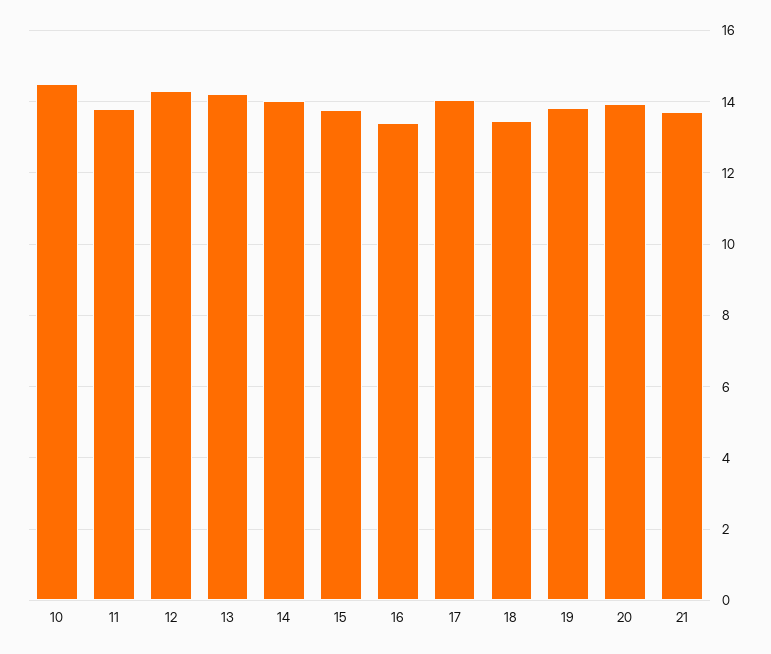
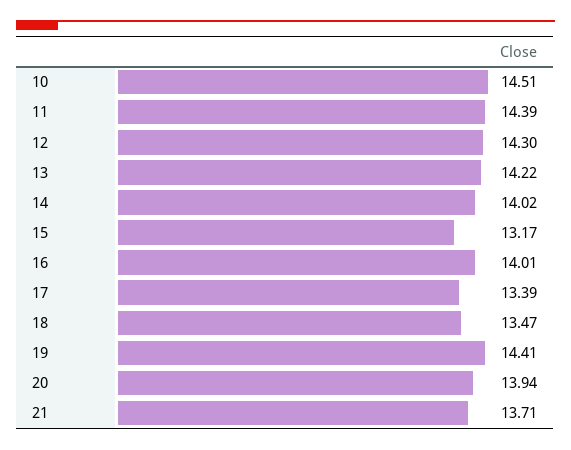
  {
    "10": 14.51,
-   "11": 13.8,
+   "11": 14.39,
    "12": 14.3,
    "13": 14.22,
    "14": 14.02,
-   "15": 13.8,
+   "15": 13.17,
-   "16": 13.4,
+   "16": 14.01,
-   "17": 14,
+   "17": 13.39,
    "18": 13.47,
-   "19": 13.8,
+   "19": 14.41,
    "20": 13.94,
    "21": 13.71
  }

